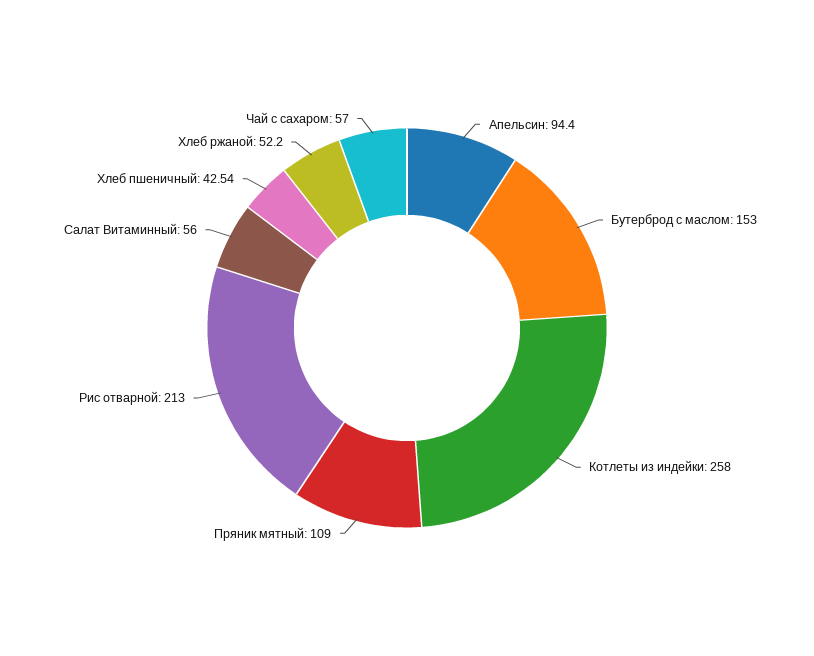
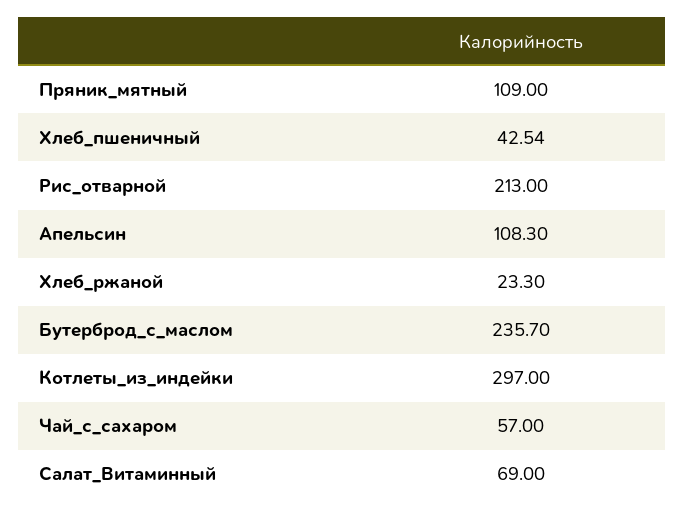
  {
-   "Апельсин": 94.4,
+   "Апельсин": 108.3,
-   "Бутерброд с маслом": 153,
+   "Бутерброд с маслом": 235.7,
-   "Котлеты из индейки": 258,
+   "Котлеты из индейки": 297,
    "Пряник мятный": 109,
    "Рис отварной": 213,
-   "Салат Витаминный": 56,
+   "Салат Витаминный": 69,
    "Хлеб пшеничный": 42.54,
-   "Хлеб ржаной": 52.2,
+   "Хлеб ржаной": 23.3,
    "Чай с сахаром": 57
  }

